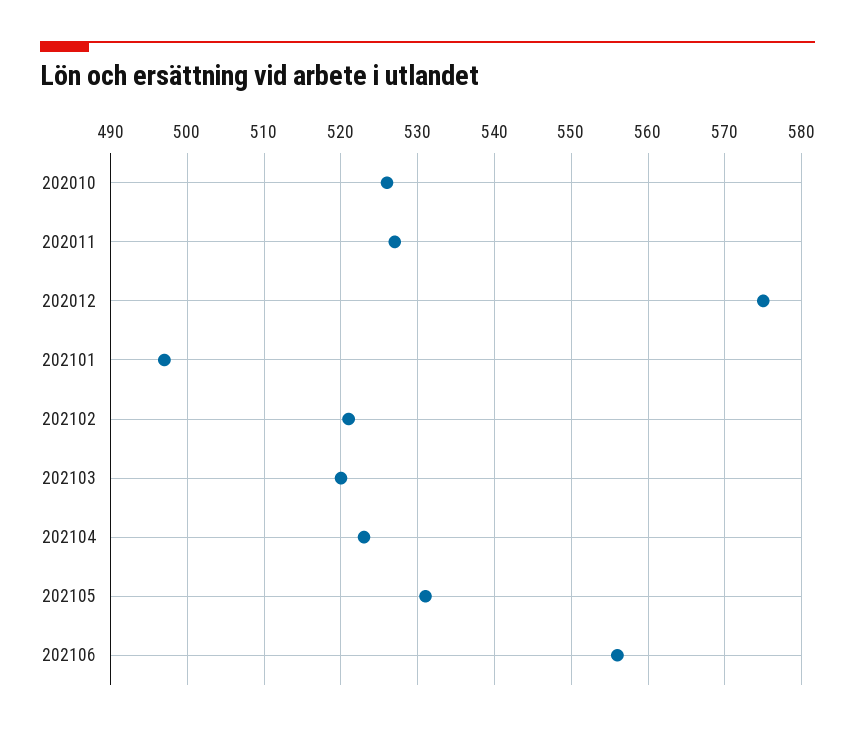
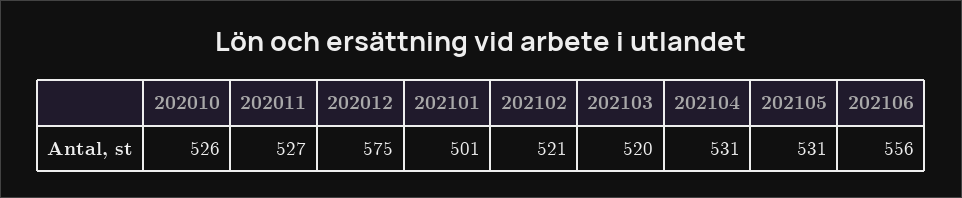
  {
    "202010": 526,
    "202011": 527,
    "202012": 575,
-   "202101": 497,
+   "202101": 501,
    "202102": 521,
    "202103": 520,
-   "202104": 523,
+   "202104": 531,
    "202105": 531,
    "202106": 556
  }

